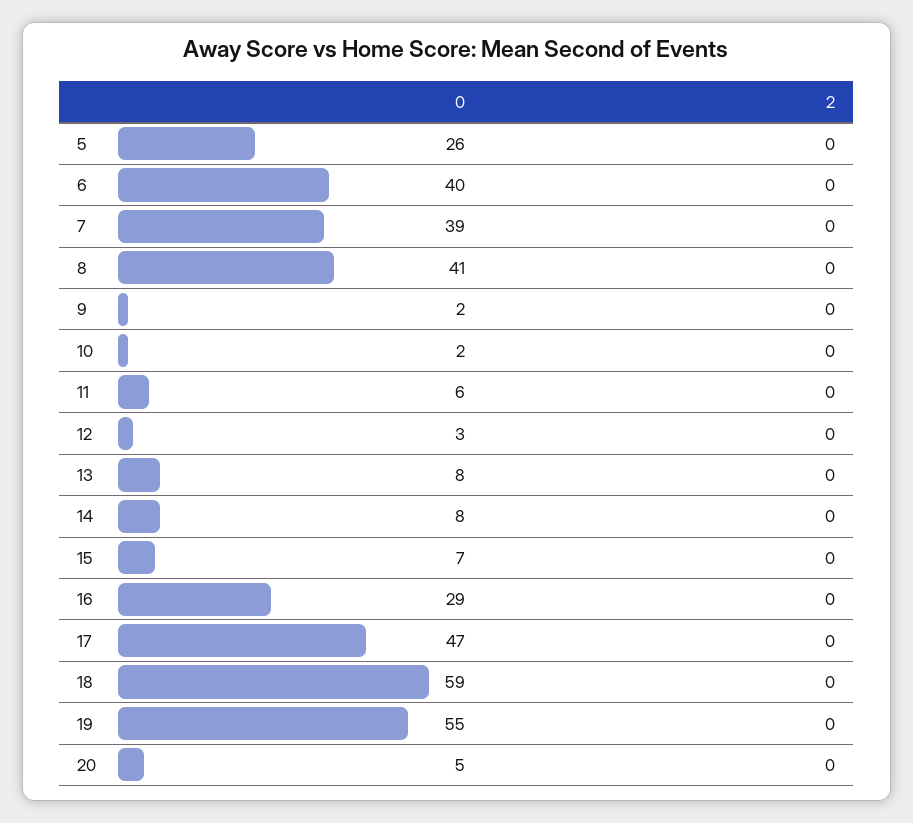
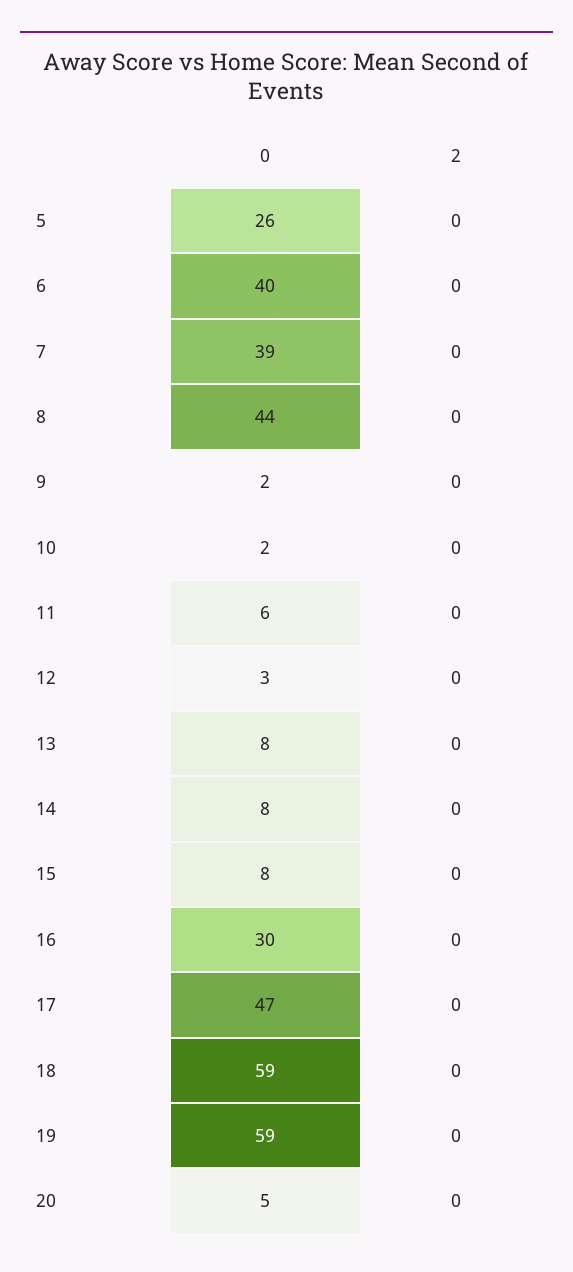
  {
    "0": {
      "5": 26,
      "6": 40,
      "7": 39,
-     "8": 41,
+     "8": 44,
      "9": 2,
      "10": 2,
      "11": 6,
      "12": 3,
      "13": 8,
      "14": 8,
-     "15": 7,
+     "15": 8,
-     "16": 29,
+     "16": 30,
      "17": 47,
      "18": 59,
-     "19": 55,
+     "19": 59,
      "20": 5
    },
    "2": {
      "5": 0,
      "6": 0,
      "7": 0,
      "8": 0,
      "9": 0,
      "10": 0,
      "11": 0,
      "12": 0,
      "13": 0,
      "14": 0,
      "15": 0,
      "16": 0,
      "17": 0,
      "18": 0,
      "19": 0,
      "20": 0
    }
  }

